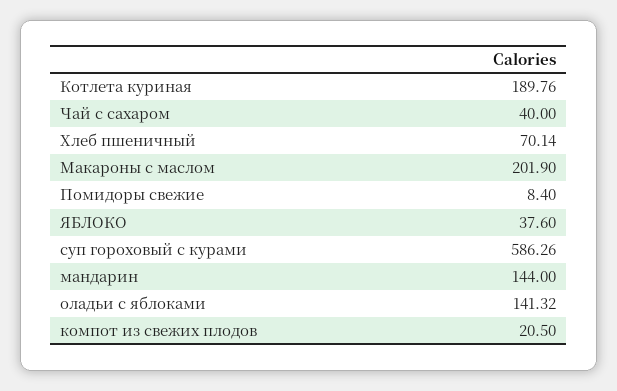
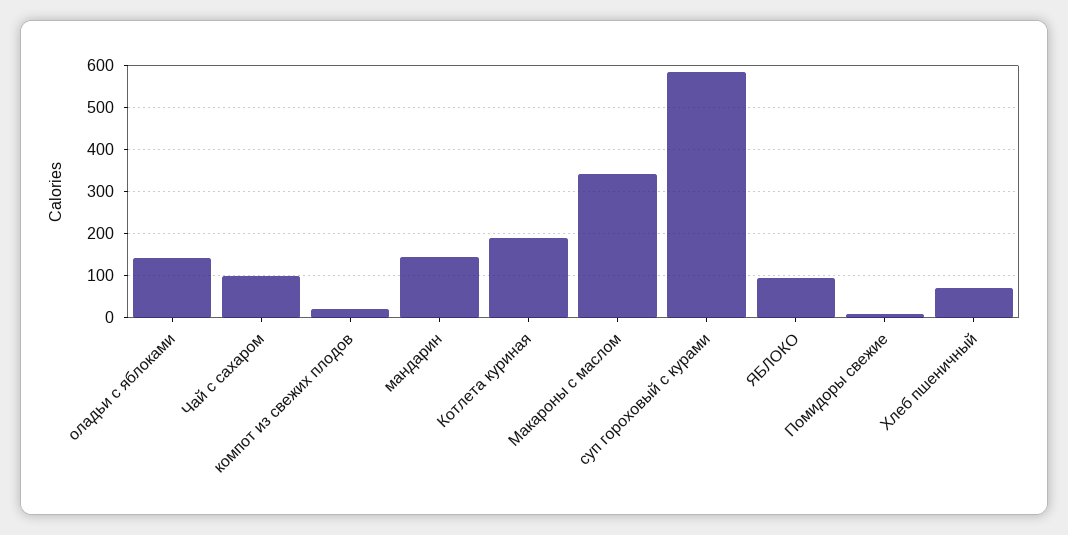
  {
    "Котлета куриная": 189.76,
-   "Чай с сахаром": 40,
+   "Чай с сахаром": 100,
    "Хлеб пшеничный": 70.14,
-   "Макароны с маслом": 201.9,
+   "Макароны с маслом": 340,
    "Помидоры свежие": 8.4,
-   "ЯБЛОКО": 37.6,
+   "ЯБЛОКО": 100,
    "суп гороховый с курами": 586.26,
    "мандарин": 144,
    "оладьи с яблоками": 141.32,
    "компот из свежих плодов": 20.5
  }

